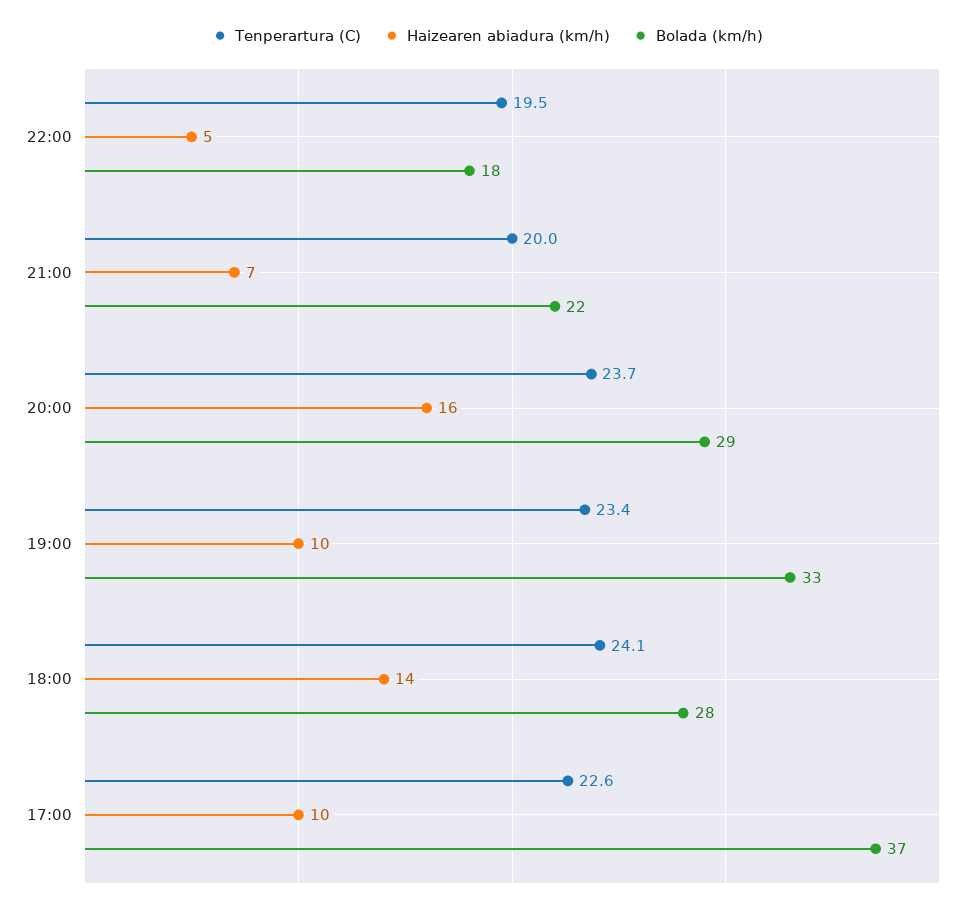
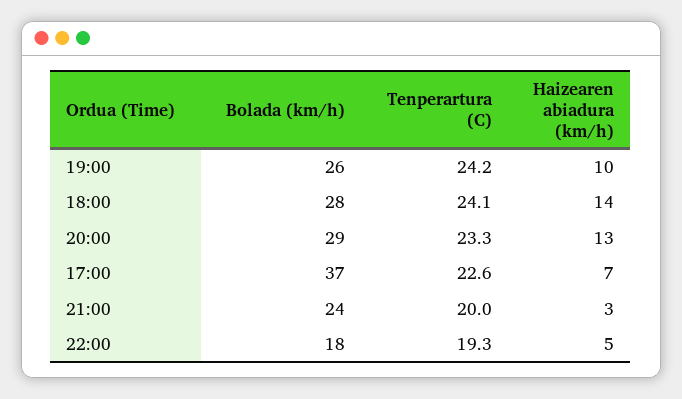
  {
    "Tenperartura (C)": {
-     "22:00": 19.5,
+     "22:00": 19.3,
      "21:00": 20,
-     "20:00": 23.7,
+     "20:00": 23.3,
-     "19:00": 23.4,
+     "19:00": 24.2,
      "18:00": 24.1,
      "17:00": 22.6
    },
    "Haizearen abiadura (km/h)": {
      "22:00": 5,
-     "21:00": 7,
+     "21:00": 3,
-     "20:00": 16,
+     "20:00": 13,
      "19:00": 10,
      "18:00": 14,
-     "17:00": 10
+     "17:00": 7
    },
    "Bolada (km/h)": {
      "22:00": 18,
-     "21:00": 22,
+     "21:00": 24,
      "20:00": 29,
-     "19:00": 33,
+     "19:00": 26,
      "18:00": 28,
      "17:00": 37
    }
  }

